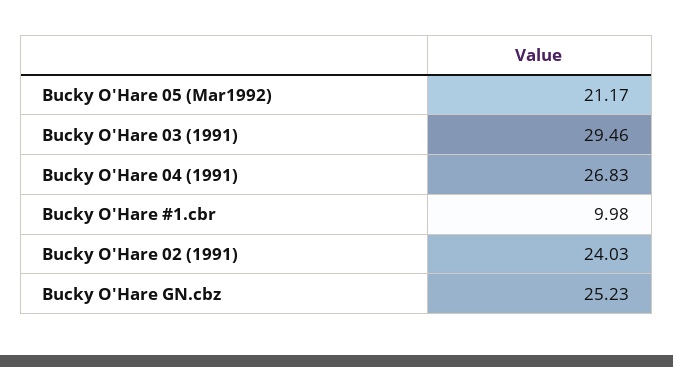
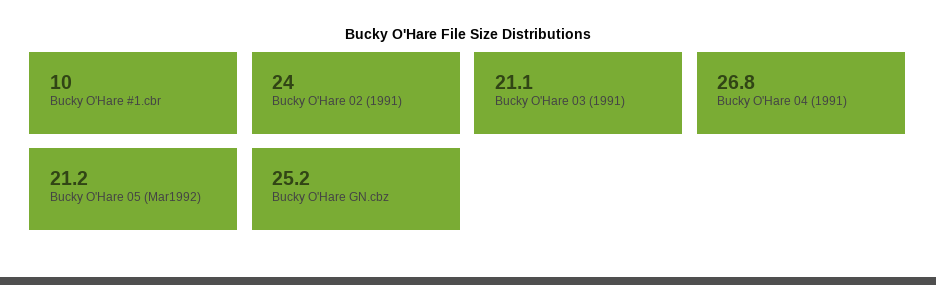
  {
    "Bucky O'Hare 05 (Mar1992)": 21.17,
-   "Bucky O'Hare 03 (1991)": 29.46,
+   "Bucky O'Hare 03 (1991)": 21.1,
    "Bucky O'Hare 04 (1991)": 26.83,
    "Bucky O'Hare #1.cbr": 9.98,
    "Bucky O'Hare 02 (1991)": 24.03,
    "Bucky O'Hare GN.cbz": 25.23
  }

